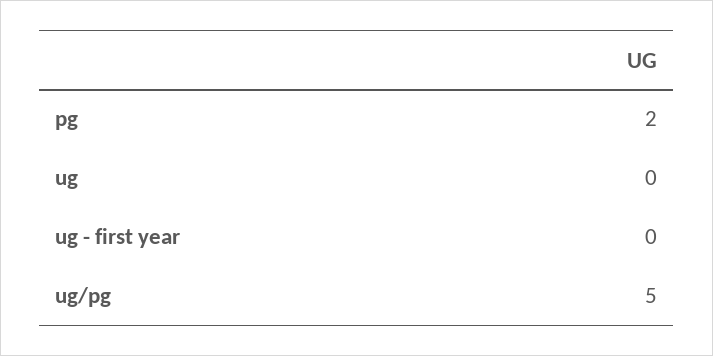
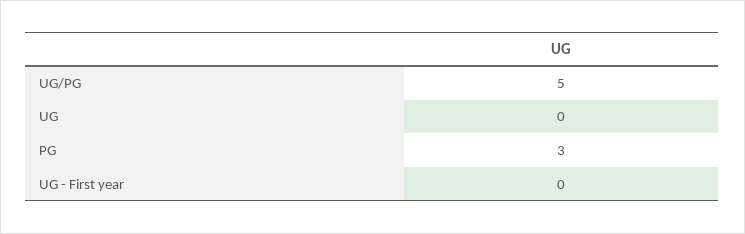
  {
-   "pg": 2,
+   "pg": 3,
    "ug": 0,
    "ug - first year": 0,
    "ug/pg": 5
  }

